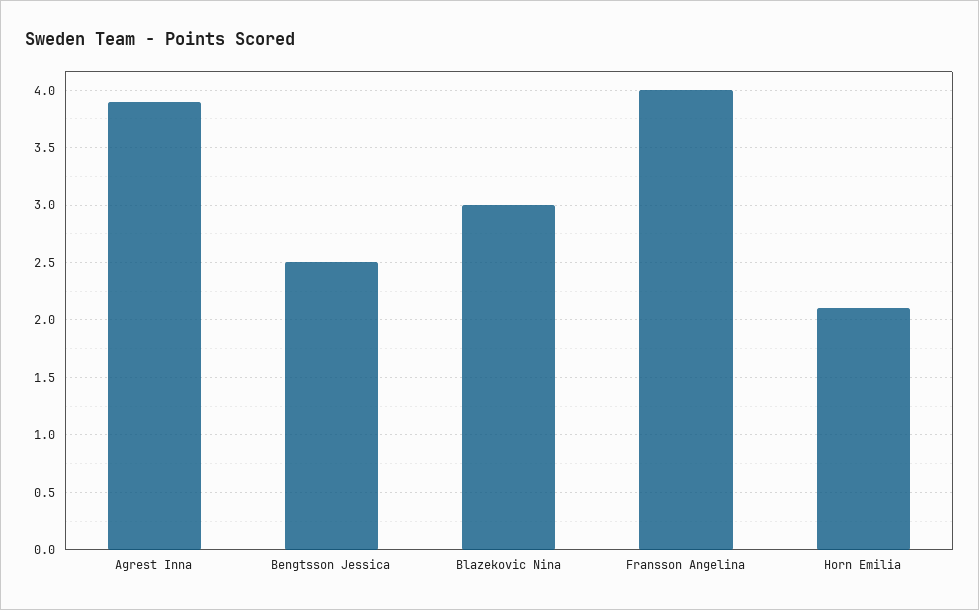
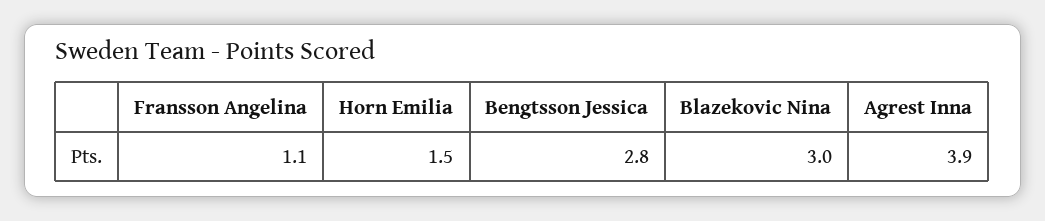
  {
    "Agrest Inna": 3.9,
-   "Bengtsson Jessica": 2.5,
+   "Bengtsson Jessica": 2.8,
    "Blazekovic Nina": 3,
-   "Fransson Angelina": 4,
+   "Fransson Angelina": 1.1,
-   "Horn Emilia": 2.1
+   "Horn Emilia": 1.5
  }

